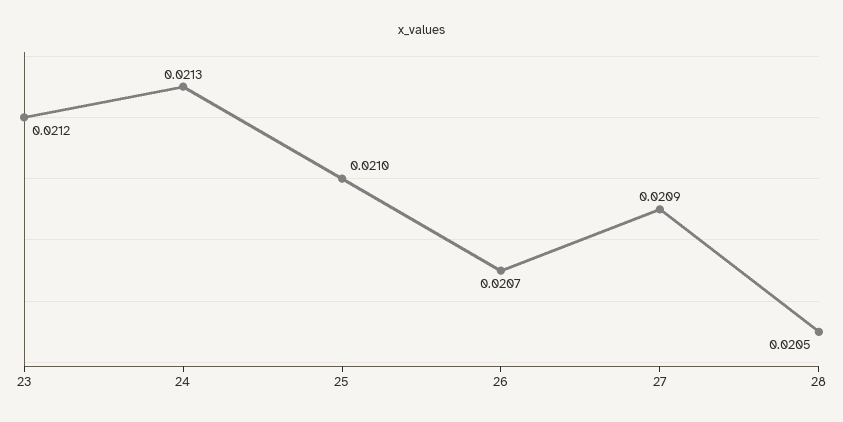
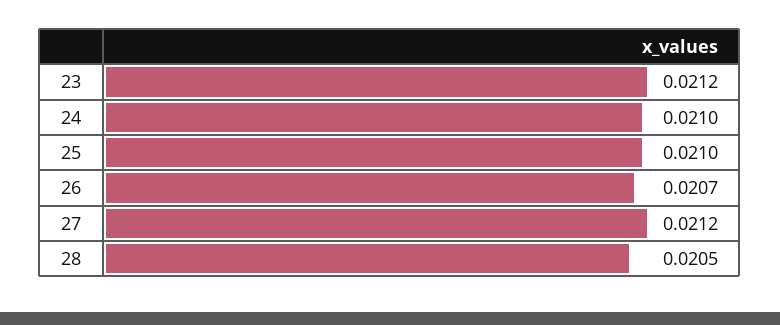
  {
    "23": 0.0212,
-   "24": 0.0213,
+   "24": 0.021,
    "25": 0.021,
    "26": 0.0207,
-   "27": 0.0209,
+   "27": 0.0212,
    "28": 0.0205
  }

